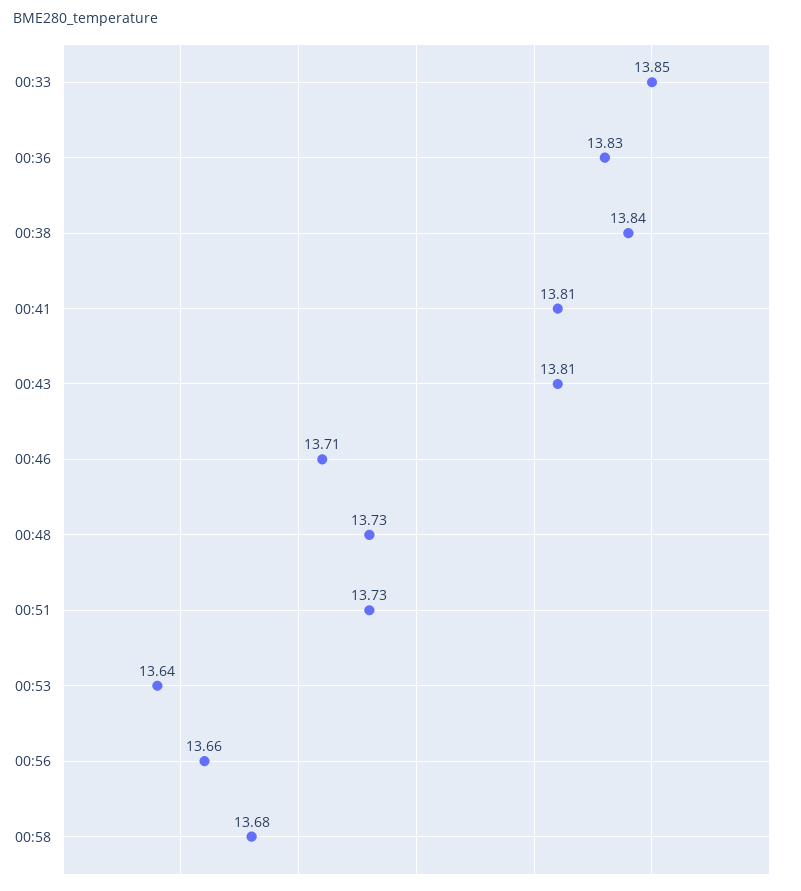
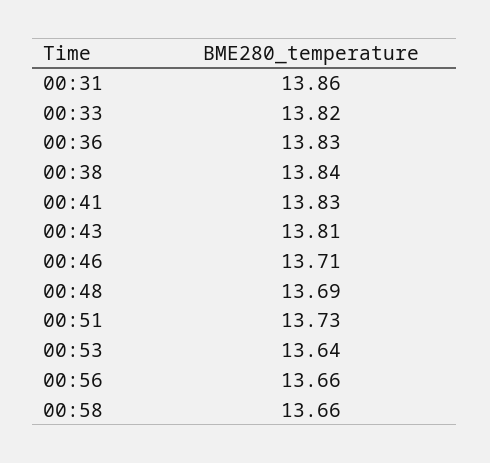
  {
-   "00:33": 13.85,
+   "00:33": 13.82,
    "00:36": 13.83,
    "00:38": 13.84,
-   "00:41": 13.81,
+   "00:41": 13.83,
    "00:43": 13.81,
    "00:46": 13.71,
-   "00:48": 13.73,
+   "00:48": 13.69,
    "00:51": 13.73,
    "00:53": 13.64,
    "00:56": 13.66,
-   "00:58": 13.68
+   "00:58": 13.66,
+   "00:31": 13.86
  }

